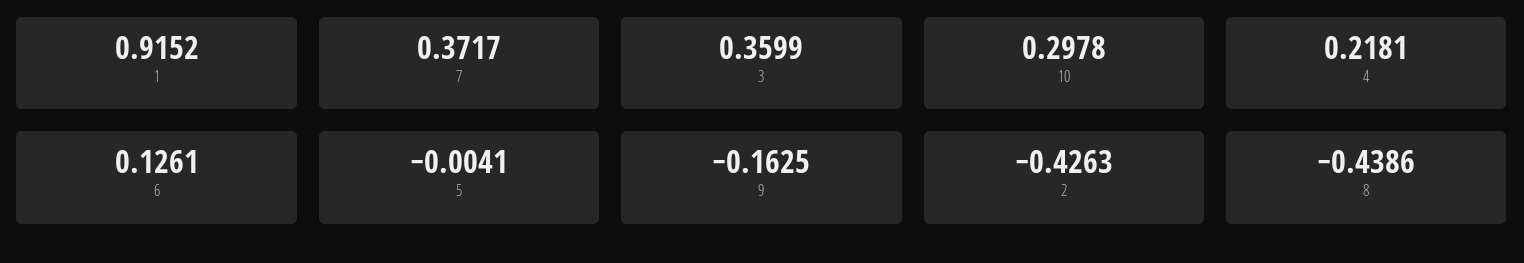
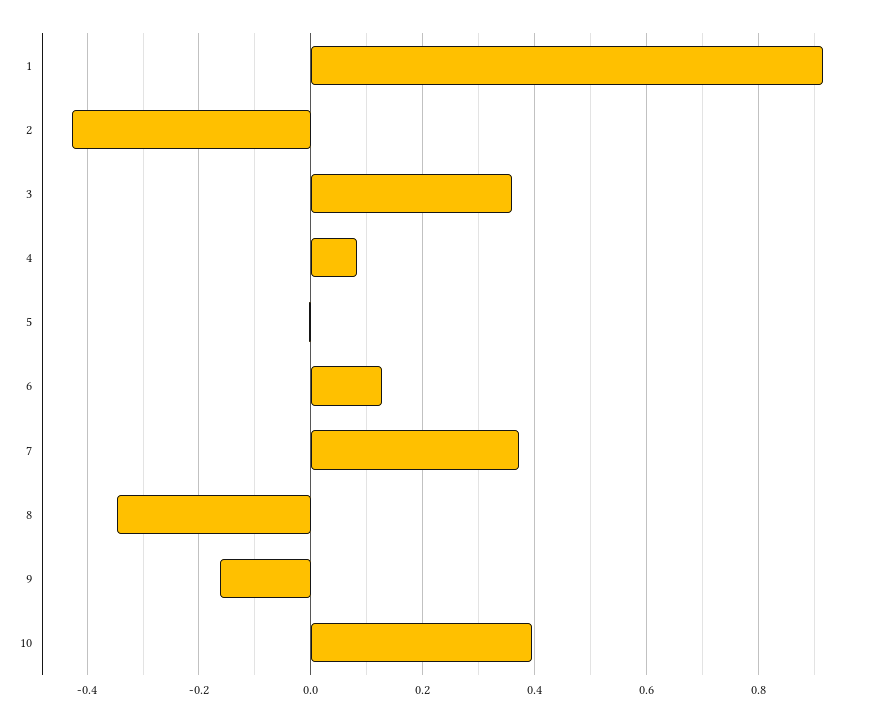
  {
    "1": 0.9152,
    "7": 0.3717,
    "3": 0.3599,
-   "10": 0.2978,
+   "10": 0.4,
-   "4": 0.2181,
+   "4": 0.08,
    "6": 0.1261,
    "5": -0.0041,
    "9": -0.1625,
    "2": -0.4263,
-   "8": -0.4386
+   "8": -0.34
  }

